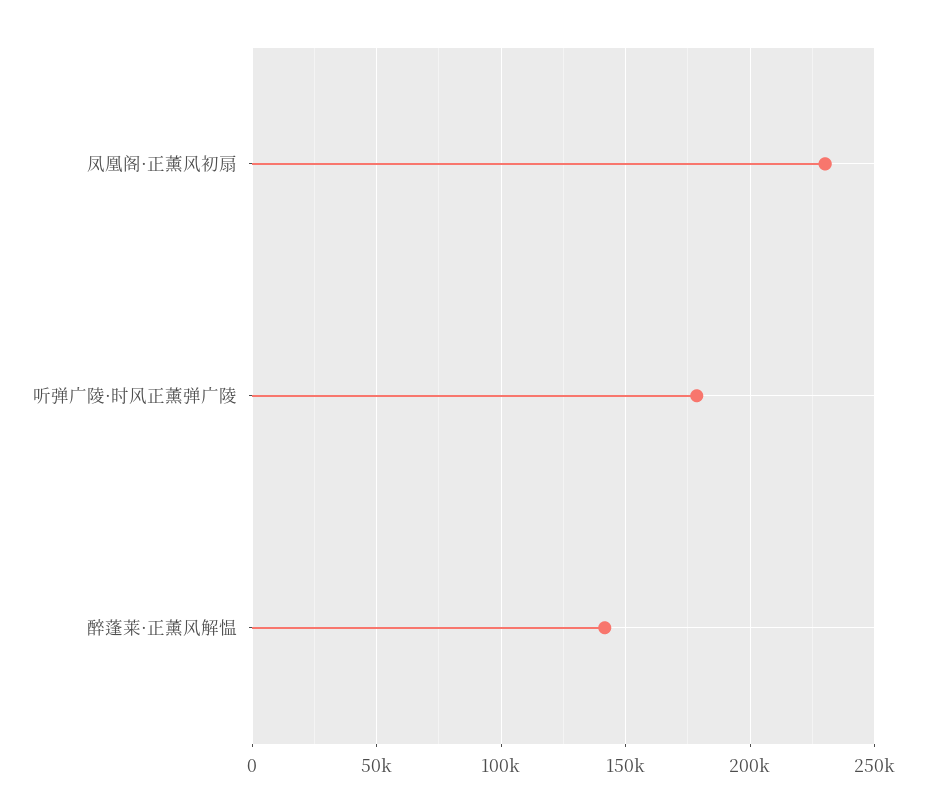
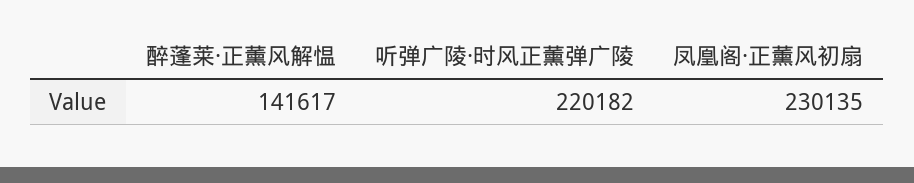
  {
    "凤凰阁·正薰风初扇": 230135,
-   "听弹广陵·时风正薰弹广陵": 180000,
+   "听弹广陵·时风正薰弹广陵": 220182,
    "醉蓬莱·正薰风解愠": 141617
  }

